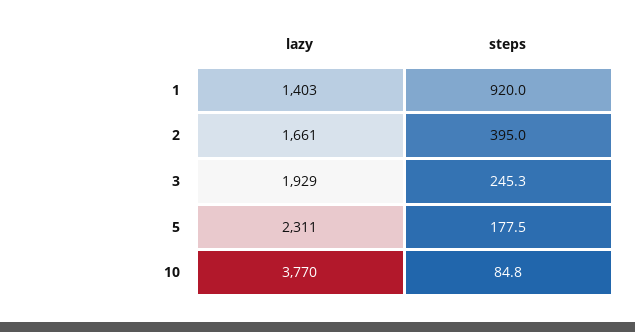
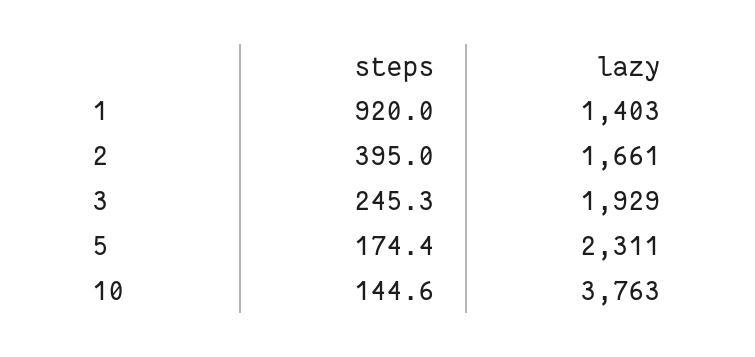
  {
    "lazy": {
      "1": 1403,
      "2": 1661,
      "3": 1929,
      "5": 2311,
-     "10": 3770
+     "10": 3763
    },
    "steps": {
      "1": 920,
      "2": 395,
      "3": 245.3,
-     "5": 177.5,
+     "5": 174.4,
-     "10": 84.8
+     "10": 144.6
    }
  }

